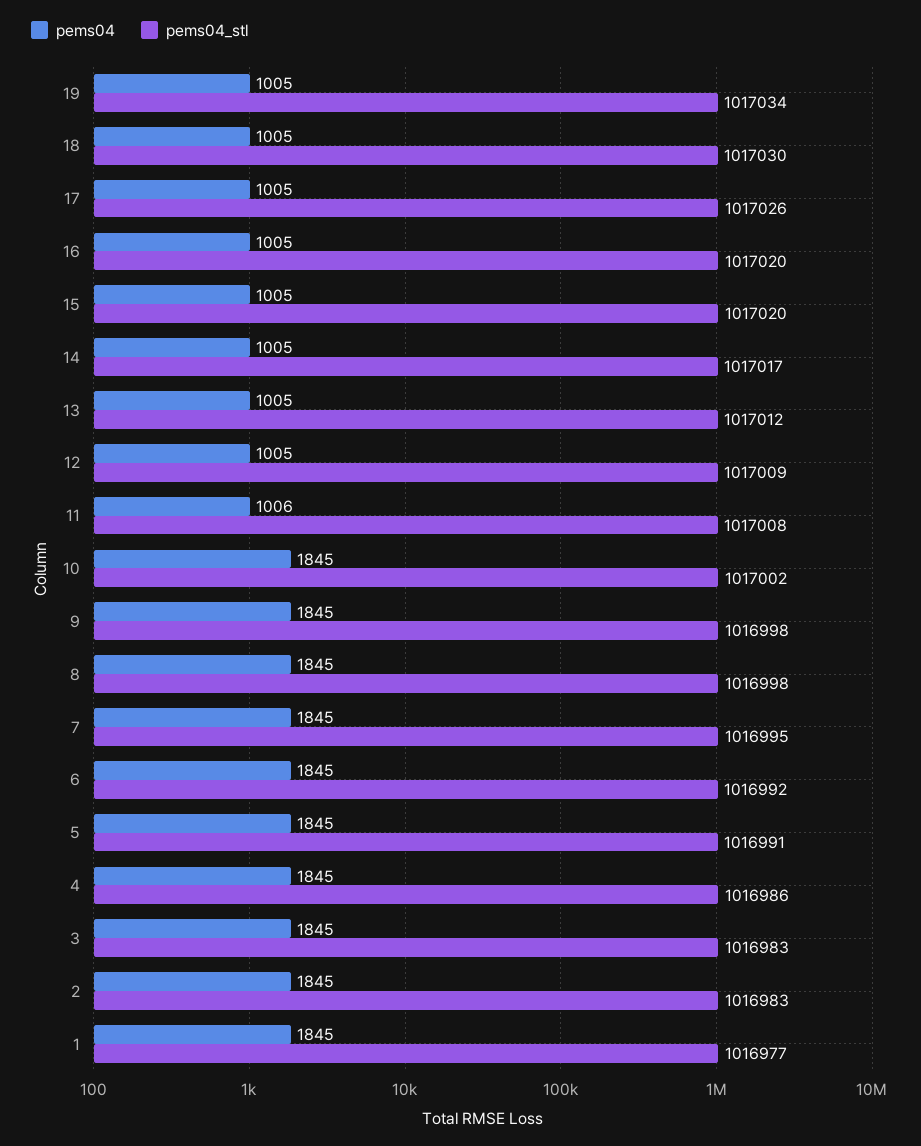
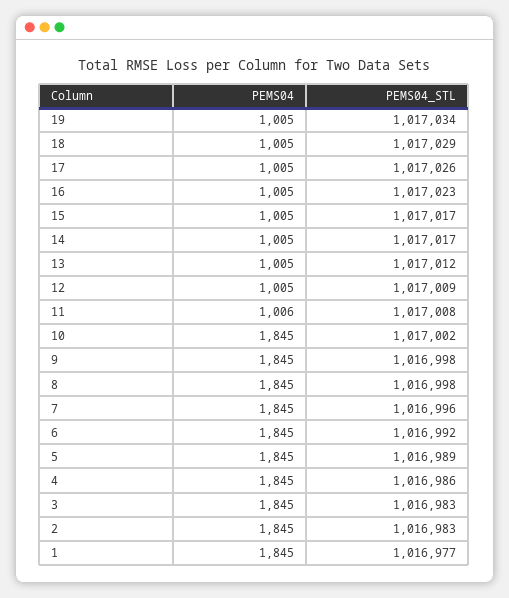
  {
    "pems04": {
      "19": 1005,
      "18": 1005,
      "17": 1005,
      "16": 1005,
      "15": 1005,
      "14": 1005,
      "13": 1005,
      "12": 1005,
      "11": 1006,
      "10": 1845,
      "9": 1845,
      "8": 1845,
      "7": 1845,
      "6": 1845,
      "5": 1845,
      "4": 1845,
      "3": 1845,
      "2": 1845,
      "1": 1845
    },
    "pems04_stl": {
      "19": 1017034,
-     "18": 1017030,
+     "18": 1017029,
      "17": 1017026,
-     "16": 1017020,
+     "16": 1017023,
-     "15": 1017020,
+     "15": 1017017,
      "14": 1017017,
      "13": 1017012,
      "12": 1017009,
      "11": 1017008,
      "10": 1017002,
      "9": 1016998,
      "8": 1016998,
-     "7": 1016995,
+     "7": 1016996,
      "6": 1016992,
-     "5": 1016991,
+     "5": 1016989,
      "4": 1016986,
      "3": 1016983,
      "2": 1016983,
      "1": 1016977
    }
  }

